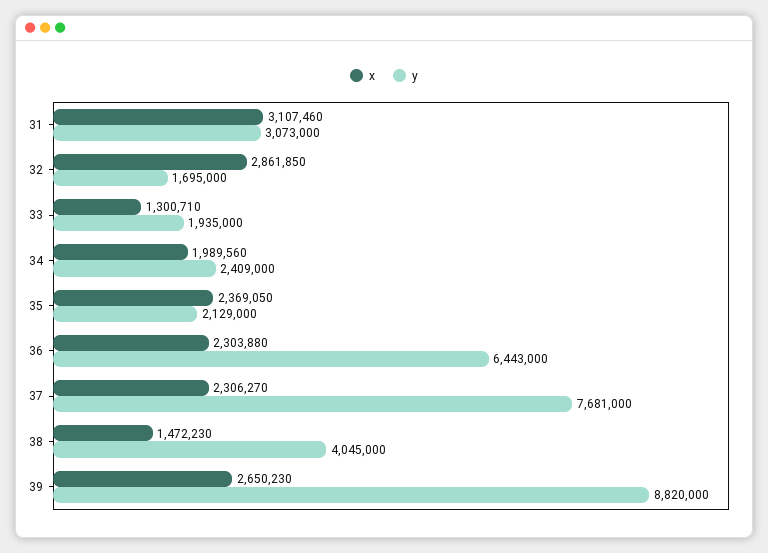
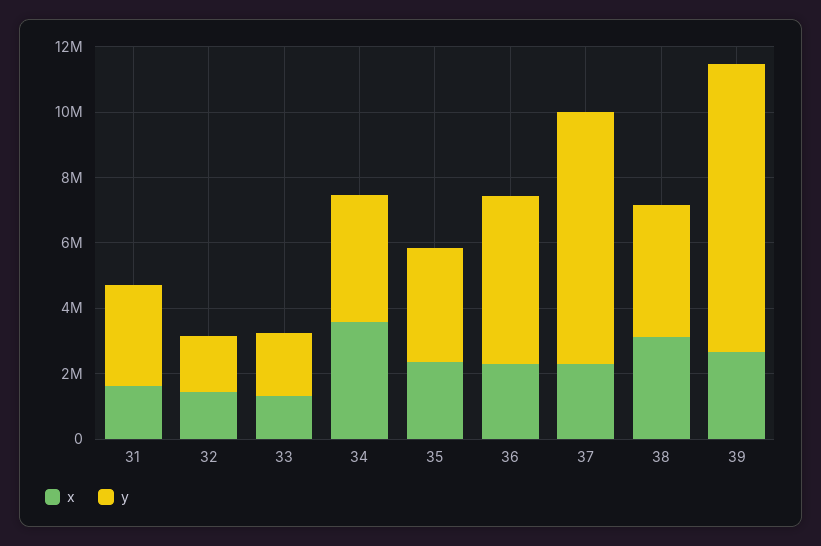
  {
    "x": {
-     "31": 3107460,
+     "31": 1500000,
-     "32": 2861850,
+     "32": 1500000,
      "33": 1300710,
-     "34": 1989560,
+     "34": 3500000,
      "35": 2369050,
      "36": 2303880,
      "37": 2306270,
-     "38": 1472230,
+     "38": 3000000,
      "39": 2650230
    },
    "y": {
      "31": 3073000,
      "32": 1695000,
      "33": 1935000,
-     "34": 2409000,
+     "34": 4000000,
-     "35": 2129000,
+     "35": 3500000,
-     "36": 6443000,
+     "36": 5000000,
      "37": 7681000,
      "38": 4045000,
      "39": 8820000
    }
  }

